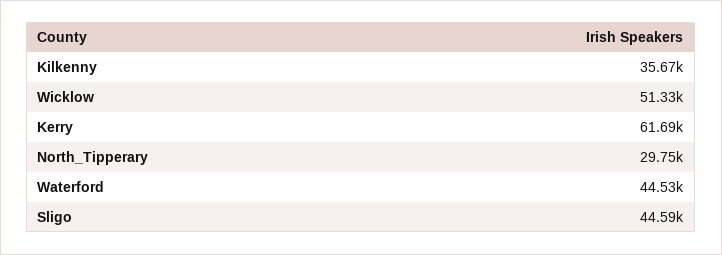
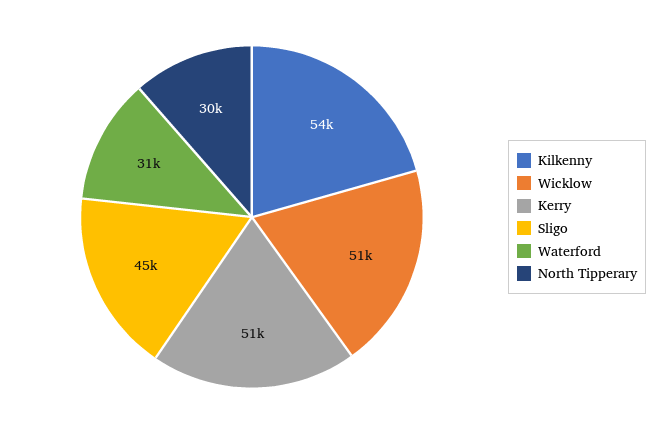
  {
-   "Kilkenny": 35670,
+   "Kilkenny": 54000,
    "Wicklow": 51330,
-   "Kerry": 61690,
+   "Kerry": 51000,
    "North_Tipperary": 29750,
-   "Waterford": 44530,
+   "Waterford": 31000,
    "Sligo": 44590
  }

